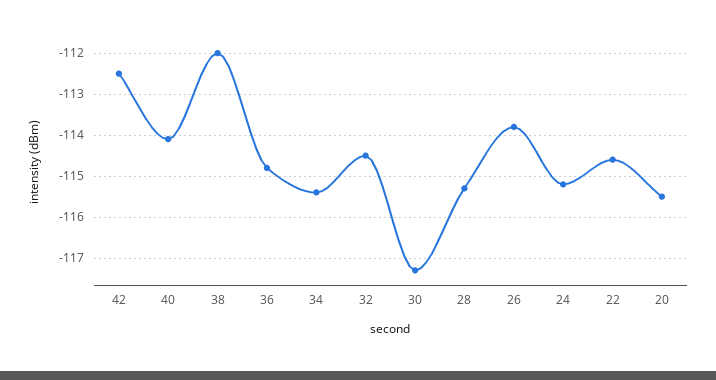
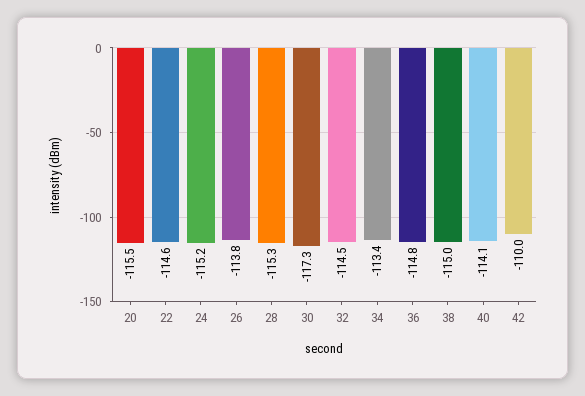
  {
-   "42": -112.5,
+   "42": -110,
    "40": -114.1,
-   "38": -112,
+   "38": -115,
    "36": -114.8,
-   "34": -115.5,
+   "34": -113.4,
    "32": -114.5,
    "30": -117.3,
    "28": -115.3,
    "26": -113.8,
    "24": -115.2,
    "22": -114.6,
    "20": -115.5
  }

